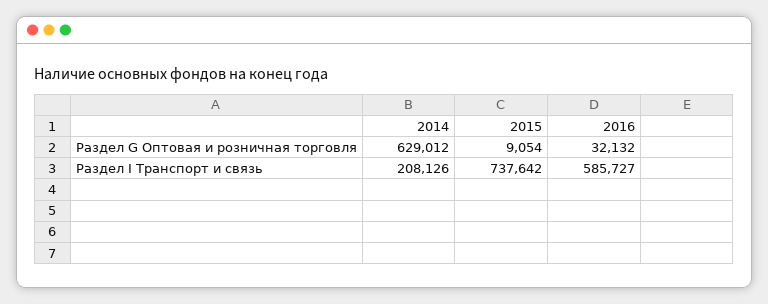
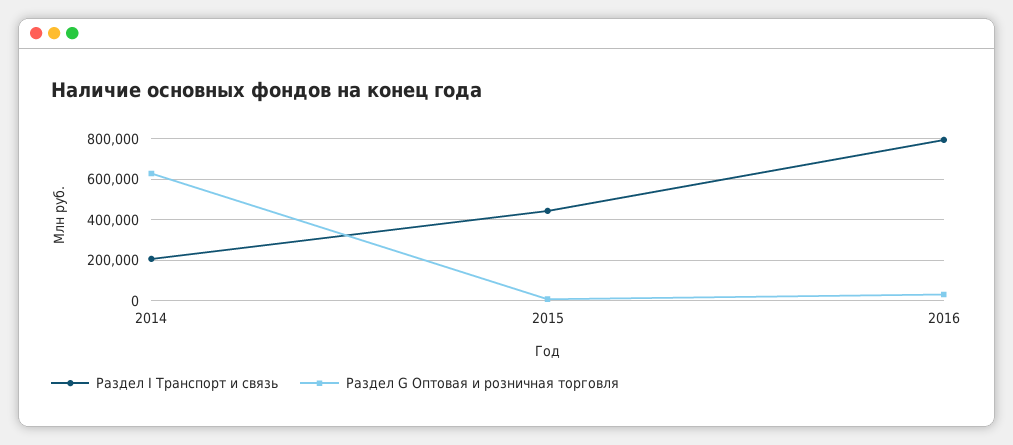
  {
    "Раздел G Оптовая и розничная торговля": {
      "2014": 629012,
      "2015": 9054,
      "2016": 32132
    },
    "Раздел I Транспорт и связь": {
      "2014": 208126,
-     "2015": 737642,
+     "2015": 450000,
-     "2016": 585727
+     "2016": 800000
    }
  }

